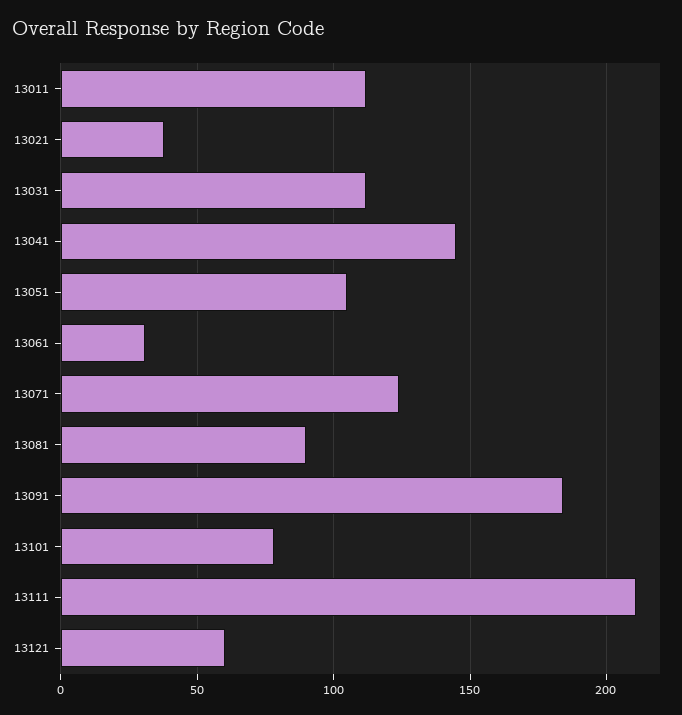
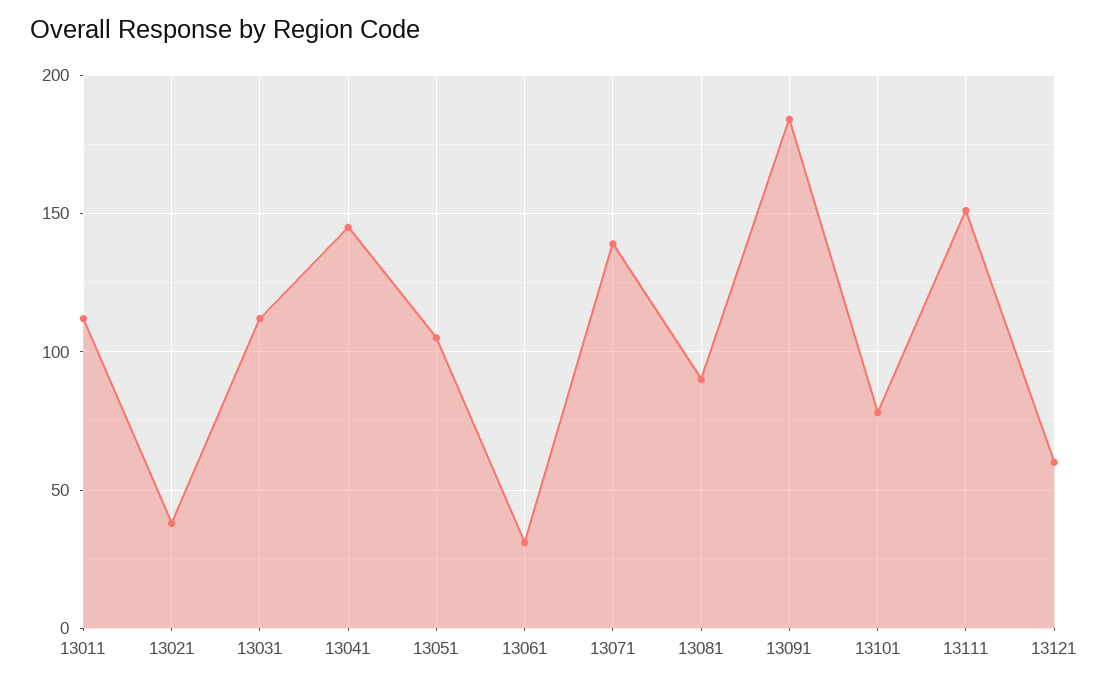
  {
    "13011": 110,
    "13021": 40,
    "13031": 110,
    "13041": 145,
    "13051": 105,
    "13061": 30,
-   "13071": 125,
+   "13071": 140,
    "13081": 90,
    "13091": 185,
    "13101": 80,
-   "13111": 210,
+   "13111": 150,
    "13121": 60
  }

